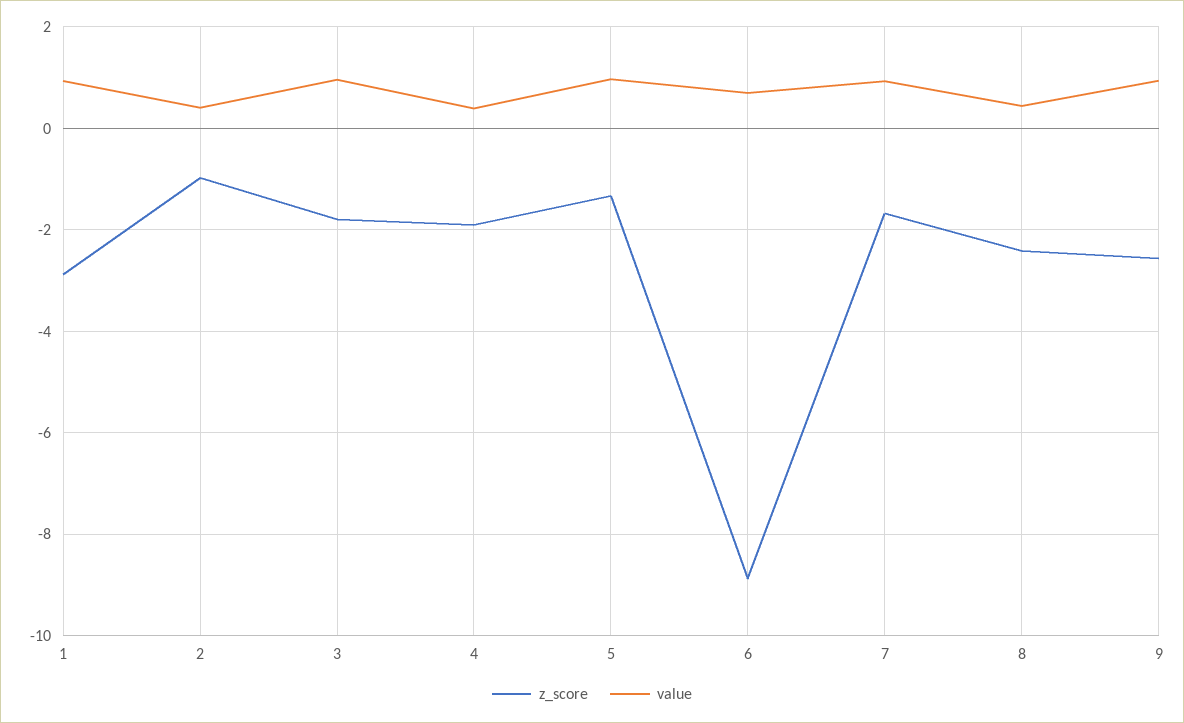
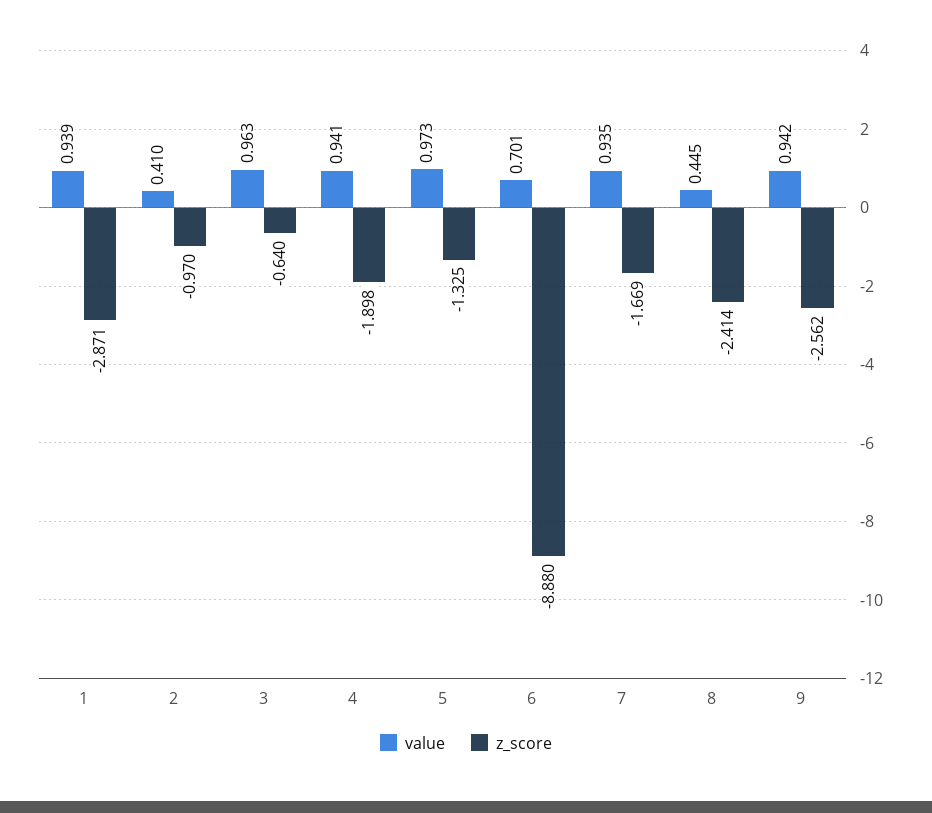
  {
    "z_score": {
      "1": -2.871,
      "2": -0.97,
-     "3": -1.8,
+     "3": -0.64,
      "4": -1.898,
      "5": -1.325,
      "6": -8.88,
      "7": -1.669,
      "8": -2.414,
      "9": -2.562
    },
    "value": {
      "1": 0.939,
      "2": 0.41,
      "3": 0.963,
-     "4": 0.4,
+     "4": 0.941,
      "5": 0.973,
      "6": 0.701,
      "7": 0.935,
      "8": 0.445,
      "9": 0.942
    }
  }

